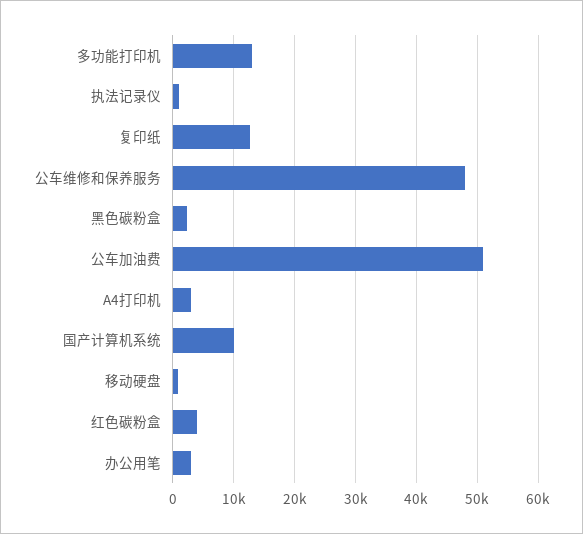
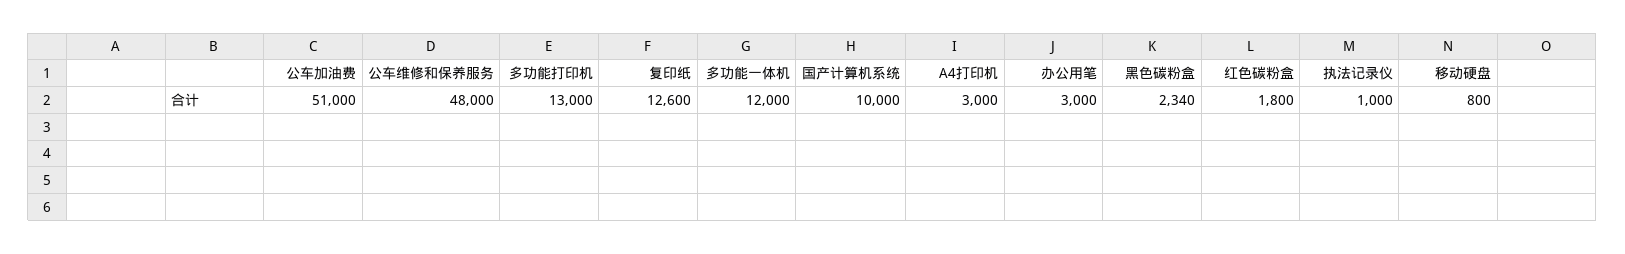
  {
    "多功能打印机": 13000,
    "执法记录仪": 1000,
    "复印纸": 12600,
    "公车维修和保养服务": 48000,
    "黑色碳粉盒": 2340,
    "公车加油费": 51000,
    "A4打印机": 3000,
    "国产计算机系统": 10000,
    "移动硬盘": 800,
-   "红色碳粉盒": 4000,
+   "红色碳粉盒": 1800,
-   "办公用笔": 3000
+   "办公用笔": 3000,
+   "多功能一体机": 12000
  }

